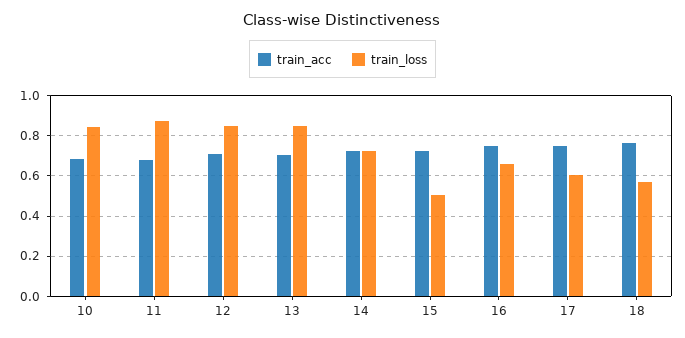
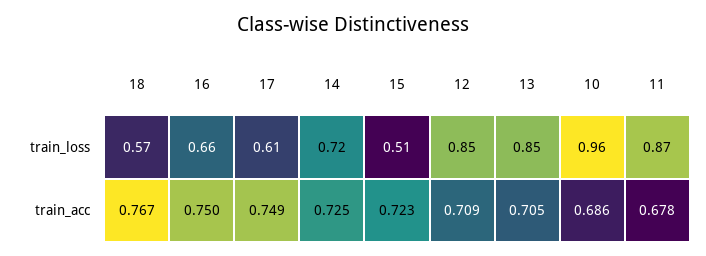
  {
    "train_acc": {
      "10": 0.686,
      "11": 0.678,
      "12": 0.709,
      "13": 0.705,
      "14": 0.725,
      "15": 0.723,
      "16": 0.75,
      "17": 0.749,
      "18": 0.767
    },
    "train_loss": {
-     "10": 0.85,
+     "10": 0.96,
      "11": 0.87,
      "12": 0.85,
      "13": 0.85,
      "14": 0.72,
      "15": 0.51,
      "16": 0.66,
      "17": 0.61,
      "18": 0.57
    }
  }

